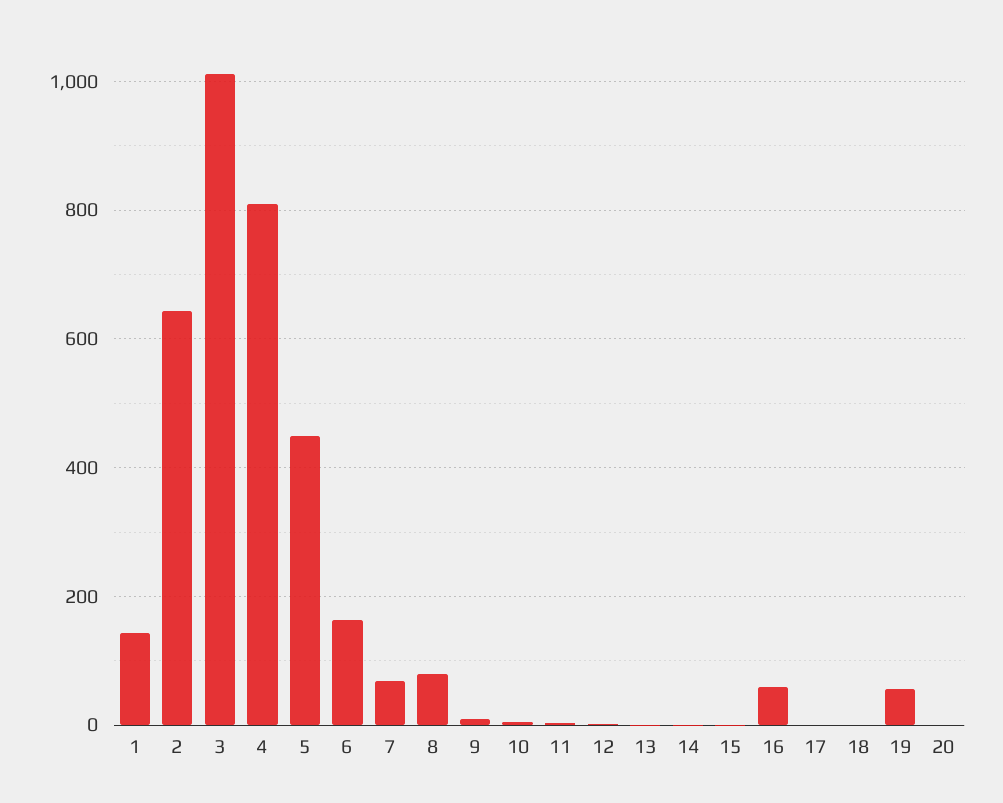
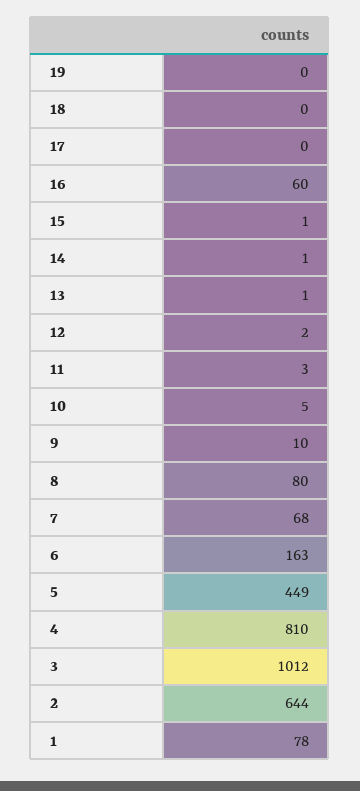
  {
-   "1": 140,
+   "1": 78,
    "2": 644,
    "3": 1012,
    "4": 810,
    "5": 449,
    "6": 163,
    "7": 68,
    "8": 80,
    "9": 10,
    "10": 5,
    "11": 3,
    "12": 2,
    "13": 1,
    "14": 1,
    "15": 1,
    "16": 60,
    "17": 0,
    "18": 0,
-   "19": 60,
+   "19": 0
-   "20": 0
  }

